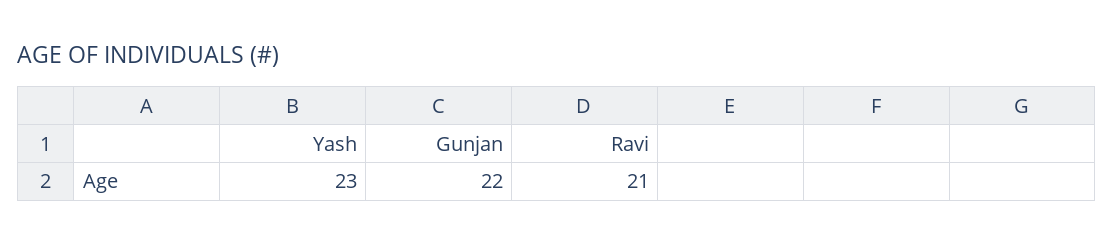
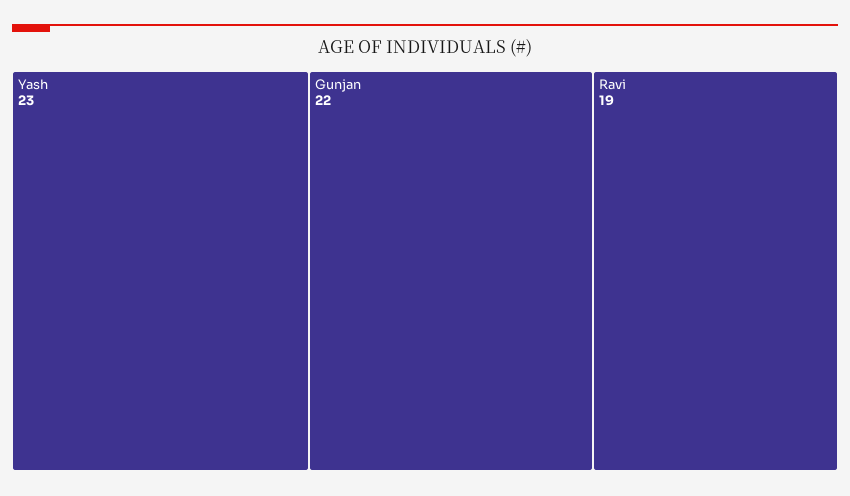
  {
    "Yash": 23,
    "Gunjan": 22,
-   "Ravi": 21
+   "Ravi": 19
  }

